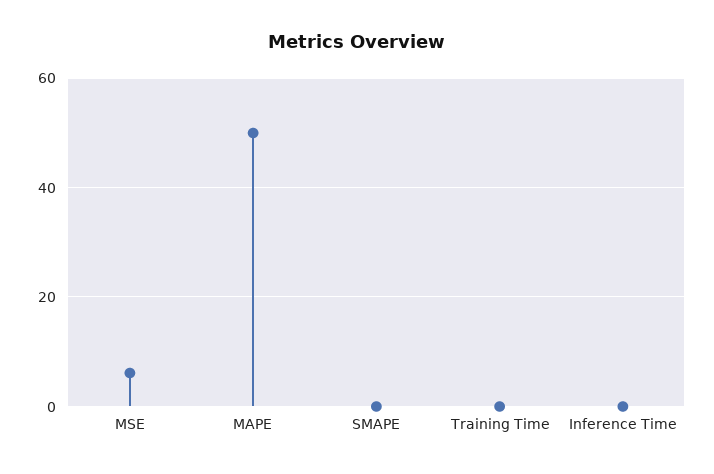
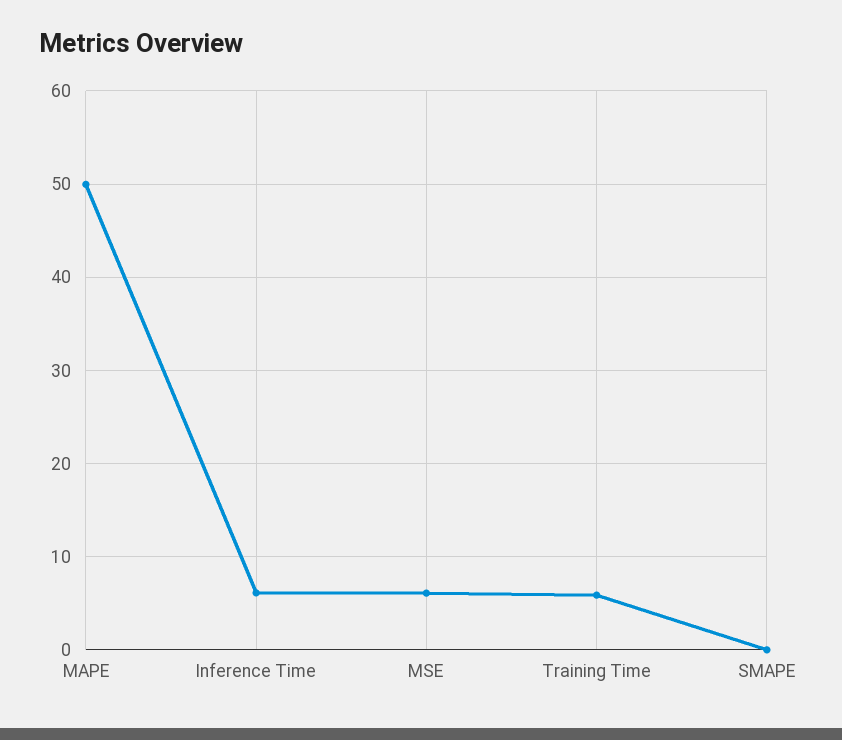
  {
    "MSE": 6,
    "MAPE": 50,
    "SMAPE": 0,
-   "Training Time": 0,
+   "Training Time": 6,
-   "Inference Time": 0
+   "Inference Time": 6
  }

